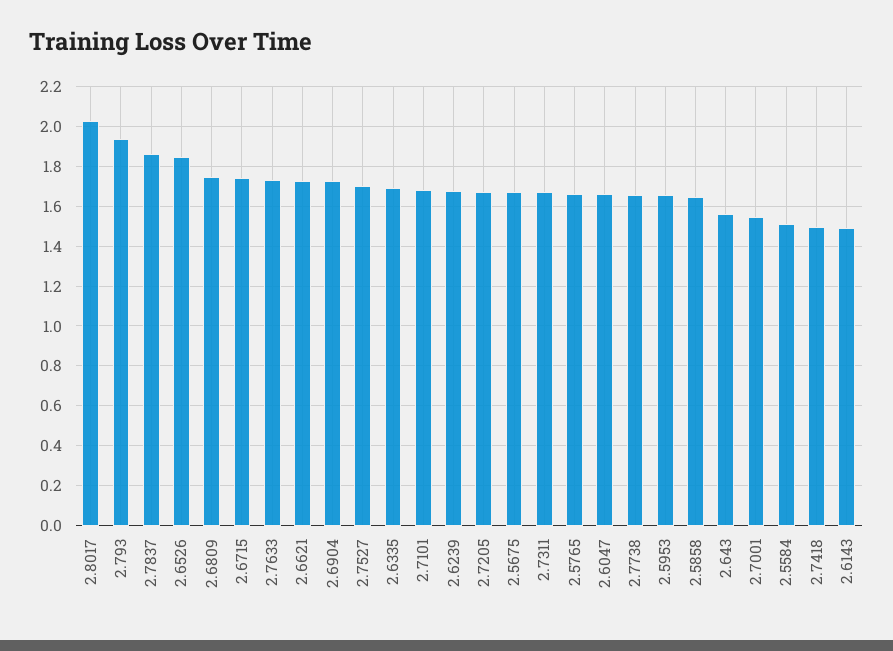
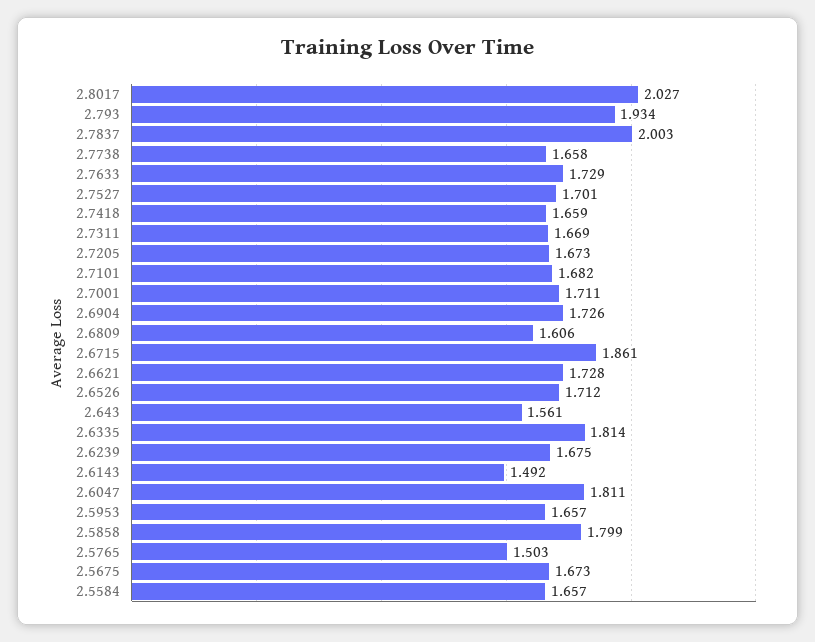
  {
    "2.8017": 2.027,
    "2.793": 1.934,
-   "2.7837": 1.85,
+   "2.7837": 2.003,
-   "2.6526": 1.85,
+   "2.6526": 1.712,
-   "2.6809": 1.75,
+   "2.6809": 1.606,
-   "2.6715": 1.75,
+   "2.6715": 1.861,
    "2.7633": 1.729,
    "2.6621": 1.728,
    "2.6904": 1.726,
    "2.7527": 1.701,
-   "2.6335": 1.7,
+   "2.6335": 1.814,
    "2.7101": 1.682,
    "2.6239": 1.675,
    "2.7205": 1.673,
    "2.5675": 1.673,
    "2.7311": 1.669,
-   "2.5765": 1.65,
+   "2.5765": 1.503,
-   "2.6047": 1.65,
+   "2.6047": 1.811,
    "2.7738": 1.658,
    "2.5953": 1.657,
-   "2.5858": 1.65,
+   "2.5858": 1.799,
    "2.643": 1.561,
-   "2.7001": 1.55,
+   "2.7001": 1.711,
-   "2.5584": 1.5,
+   "2.5584": 1.657,
-   "2.7418": 1.5,
+   "2.7418": 1.659,
    "2.6143": 1.492
  }

